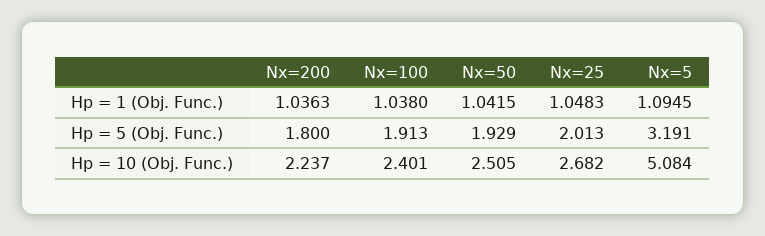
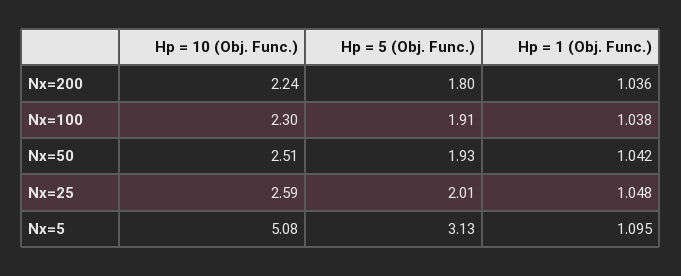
  {
    "Nx=200": {
      "Hp = 1 (Obj. Func.)": 1.0363,
      "Hp = 5 (Obj. Func.)": 1.8,
      "Hp = 10 (Obj. Func.)": 2.237
    },
    "Nx=100": {
      "Hp = 1 (Obj. Func.)": 1.038,
      "Hp = 5 (Obj. Func.)": 1.913,
-     "Hp = 10 (Obj. Func.)": 2.401
+     "Hp = 10 (Obj. Func.)": 2.3
    },
    "Nx=50": {
      "Hp = 1 (Obj. Func.)": 1.0415,
      "Hp = 5 (Obj. Func.)": 1.929,
      "Hp = 10 (Obj. Func.)": 2.505
    },
    "Nx=25": {
      "Hp = 1 (Obj. Func.)": 1.0483,
      "Hp = 5 (Obj. Func.)": 2.013,
-     "Hp = 10 (Obj. Func.)": 2.682
+     "Hp = 10 (Obj. Func.)": 2.59
    },
    "Nx=5": {
      "Hp = 1 (Obj. Func.)": 1.0945,
-     "Hp = 5 (Obj. Func.)": 3.191,
+     "Hp = 5 (Obj. Func.)": 3.13,
      "Hp = 10 (Obj. Func.)": 5.084
    }
  }

